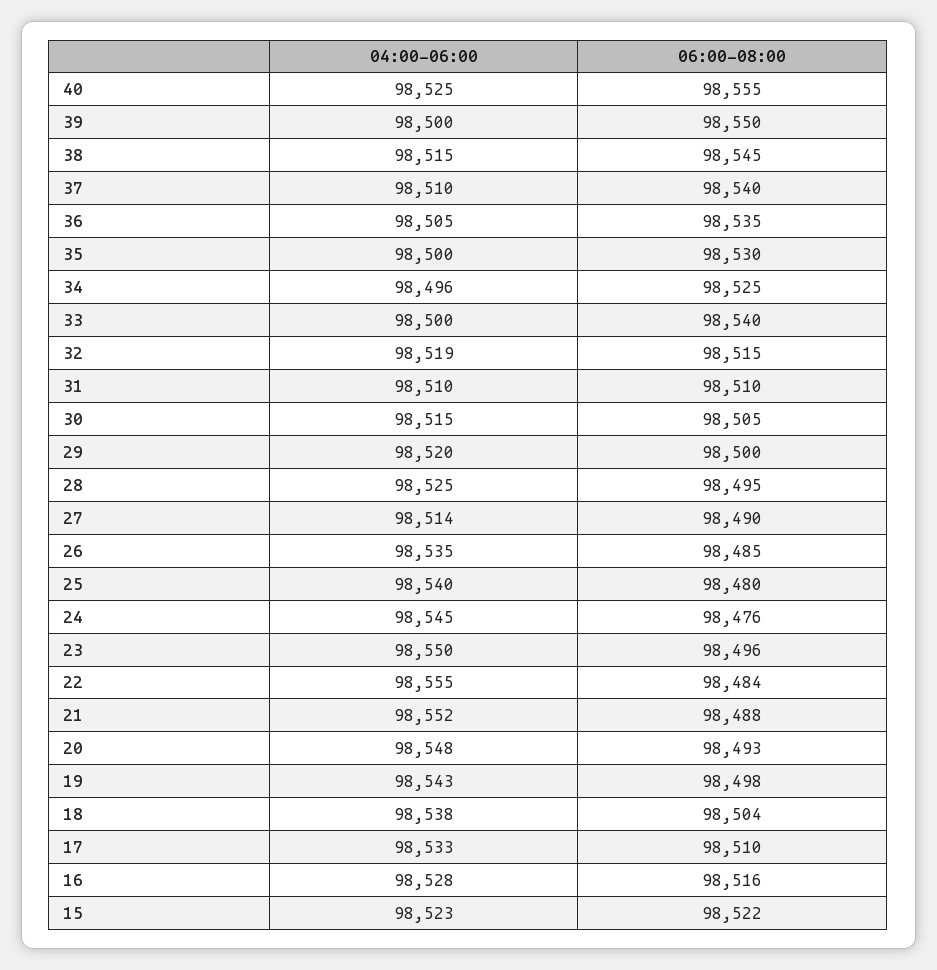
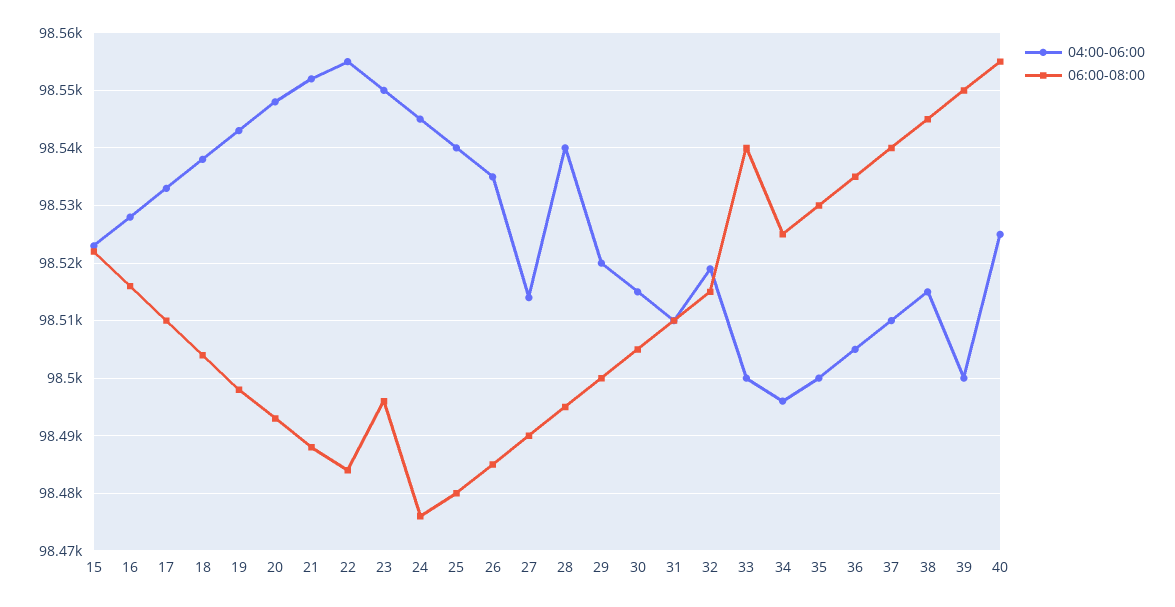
  {
    "04:00-06:00": {
      "40": 98525,
      "39": 98500,
      "38": 98515,
      "37": 98510,
      "36": 98505,
      "35": 98500,
      "34": 98496,
      "33": 98500,
      "32": 98519,
      "31": 98510,
      "30": 98515,
      "29": 98520,
-     "28": 98525,
+     "28": 98540,
      "27": 98514,
      "26": 98535,
      "25": 98540,
      "24": 98545,
      "23": 98550,
      "22": 98555,
      "21": 98552,
      "20": 98548,
      "19": 98543,
      "18": 98538,
      "17": 98533,
      "16": 98528,
      "15": 98523
    },
    "06:00-08:00": {
      "40": 98555,
      "39": 98550,
      "38": 98545,
      "37": 98540,
      "36": 98535,
      "35": 98530,
      "34": 98525,
      "33": 98540,
      "32": 98515,
      "31": 98510,
      "30": 98505,
      "29": 98500,
      "28": 98495,
      "27": 98490,
      "26": 98485,
      "25": 98480,
      "24": 98476,
      "23": 98496,
      "22": 98484,
      "21": 98488,
      "20": 98493,
      "19": 98498,
      "18": 98504,
      "17": 98510,
      "16": 98516,
      "15": 98522
    }
  }

